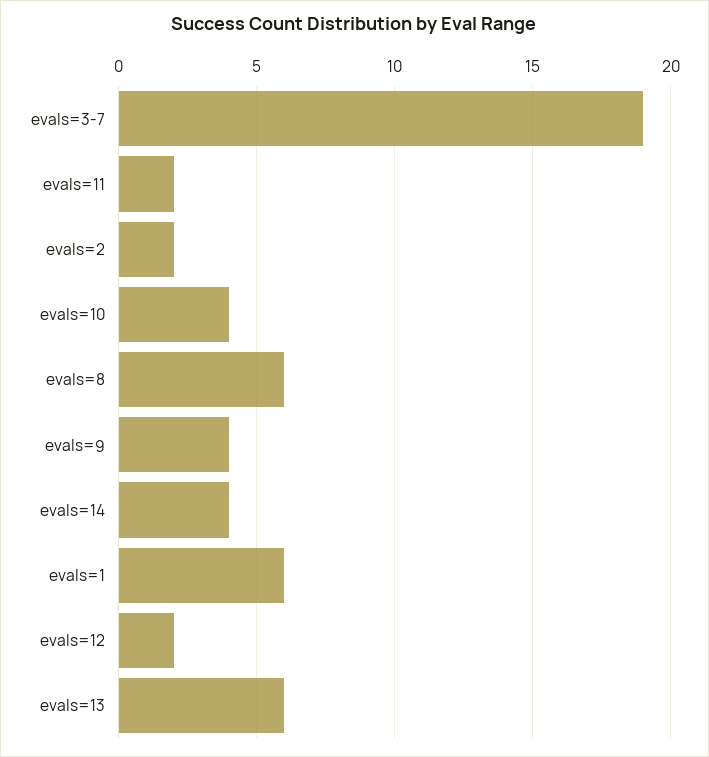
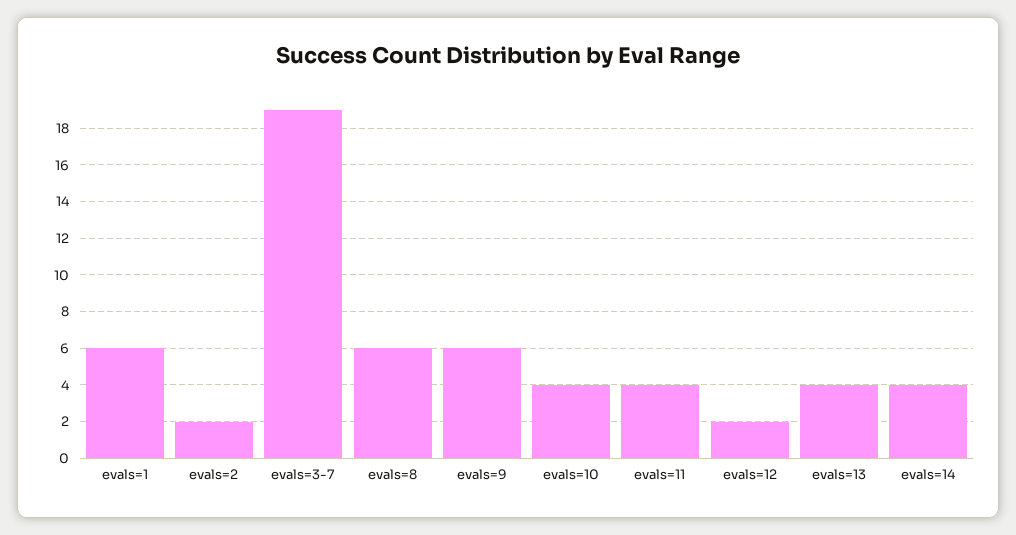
  {
    "evals=3-7": 19,
-   "evals=11": 2,
+   "evals=11": 4,
    "evals=2": 2,
    "evals=10": 4,
    "evals=8": 6,
-   "evals=9": 4,
+   "evals=9": 6,
    "evals=14": 4,
    "evals=1": 6,
    "evals=12": 2,
-   "evals=13": 6
+   "evals=13": 4
  }

